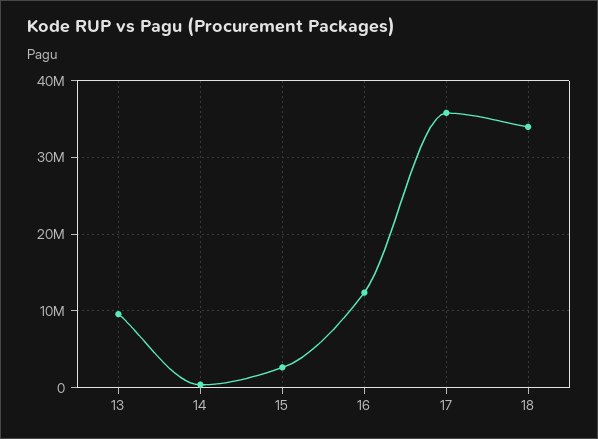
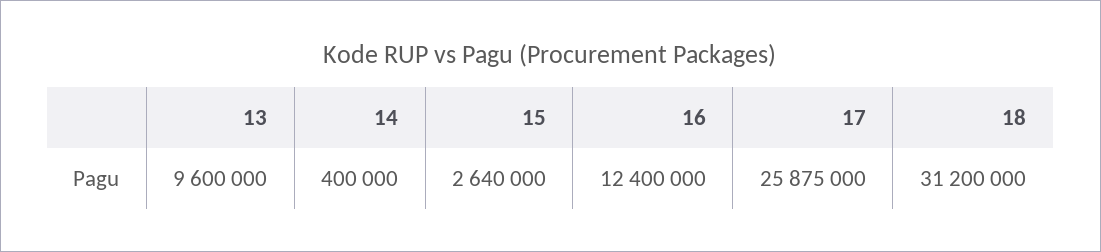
  {
    "13": 9600000,
    "14": 400000,
    "15": 2640000,
    "16": 12400000,
-   "17": 36000000,
+   "17": 25875000,
-   "18": 34000000
+   "18": 31200000
  }

